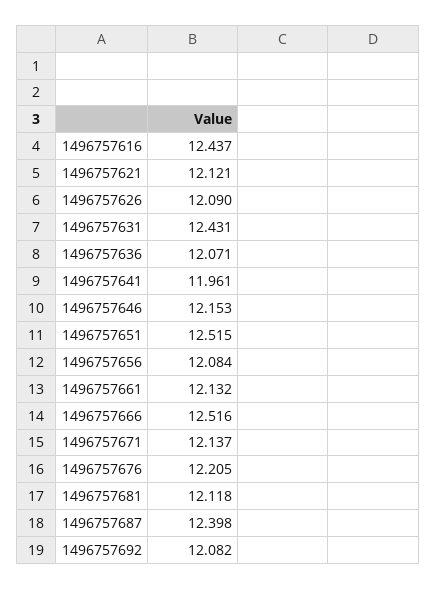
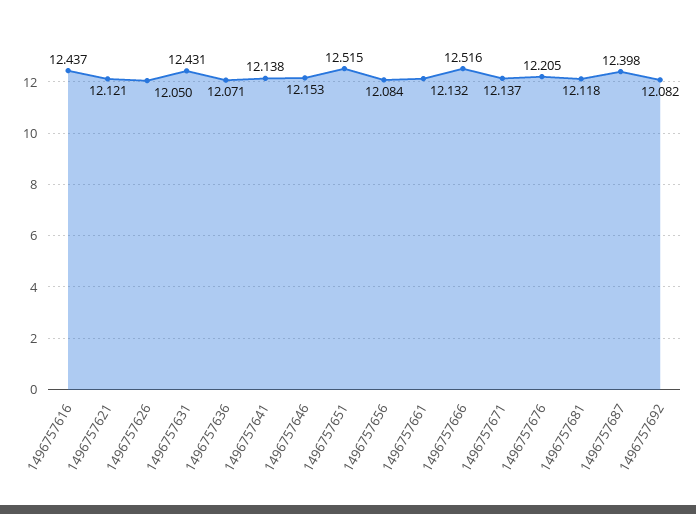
  {
    "1496757616": 12.437,
    "1496757621": 12.121,
-   "1496757626": 12.09,
+   "1496757626": 12.05,
    "1496757631": 12.431,
    "1496757636": 12.071,
-   "1496757641": 11.961,
+   "1496757641": 12.138,
    "1496757646": 12.153,
    "1496757651": 12.515,
    "1496757656": 12.084,
    "1496757661": 12.132,
    "1496757666": 12.516,
    "1496757671": 12.137,
    "1496757676": 12.205,
    "1496757681": 12.118,
    "1496757687": 12.398,
    "1496757692": 12.082
  }

